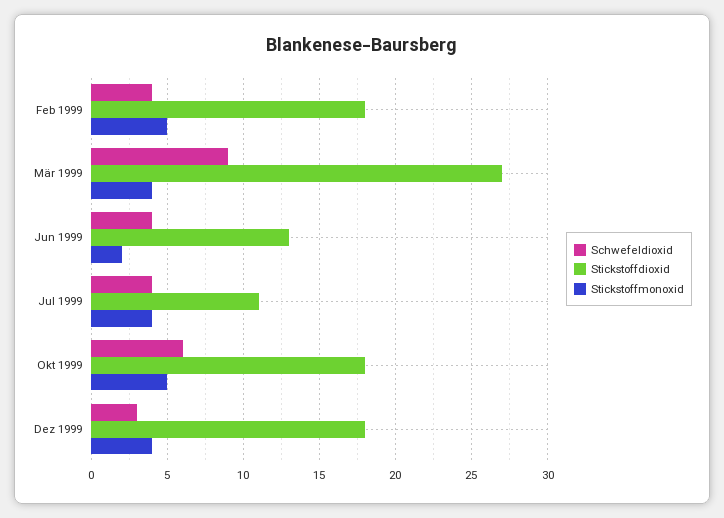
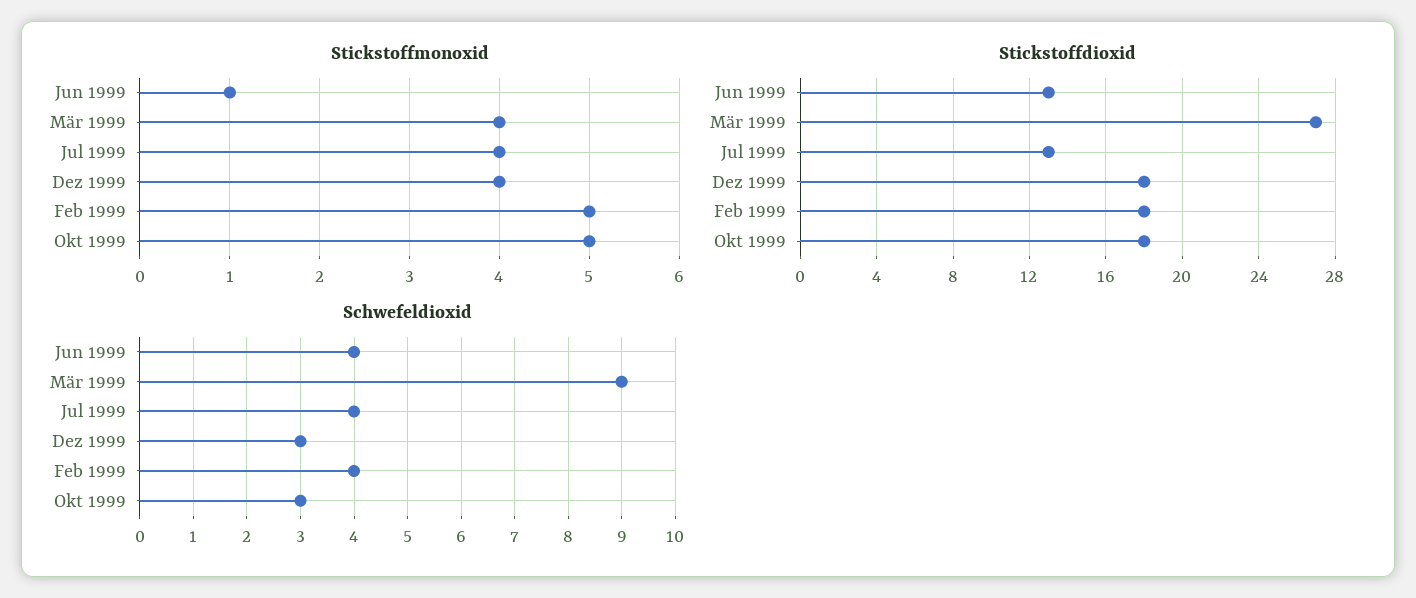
  {
    "Schwefeldioxid": {
      "Feb 1999": 4,
      "Mär 1999": 9,
      "Jun 1999": 4,
      "Jul 1999": 4,
-     "Okt 1999": 6,
+     "Okt 1999": 3,
      "Dez 1999": 3
    },
    "Stickstoffdioxid": {
      "Feb 1999": 18,
      "Mär 1999": 27,
      "Jun 1999": 13,
-     "Jul 1999": 11,
+     "Jul 1999": 13,
      "Okt 1999": 18,
      "Dez 1999": 18
    },
    "Stickstoffmonoxid": {
      "Feb 1999": 5,
      "Mär 1999": 4,
-     "Jun 1999": 2,
+     "Jun 1999": 1,
      "Jul 1999": 4,
      "Okt 1999": 5,
      "Dez 1999": 4
    }
  }

